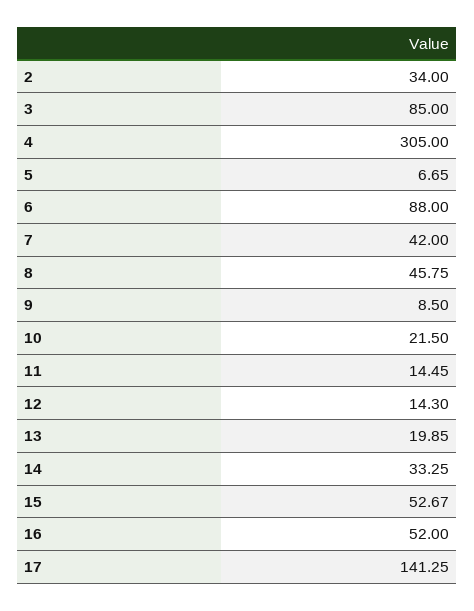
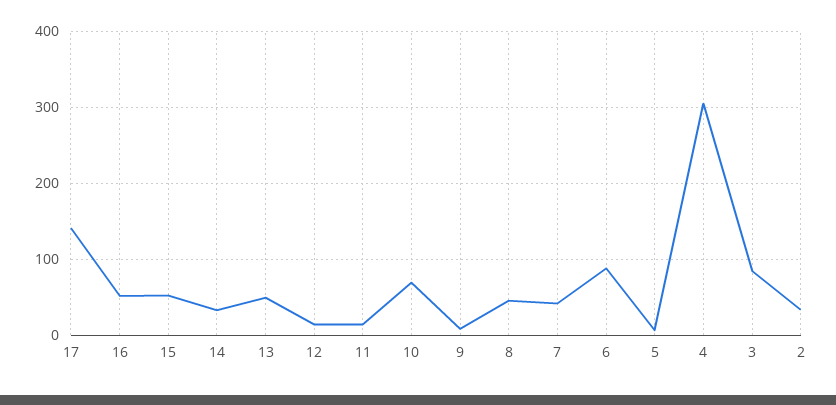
  {
    "2": 34,
    "3": 85,
    "4": 305,
    "5": 6.65,
    "6": 88,
    "7": 42,
    "8": 45.75,
    "9": 8.5,
-   "10": 21.5,
+   "10": 70,
    "11": 14.45,
    "12": 14.3,
-   "13": 19.85,
+   "13": 50,
    "14": 33.25,
    "15": 52.67,
    "16": 52,
    "17": 141.25
  }

